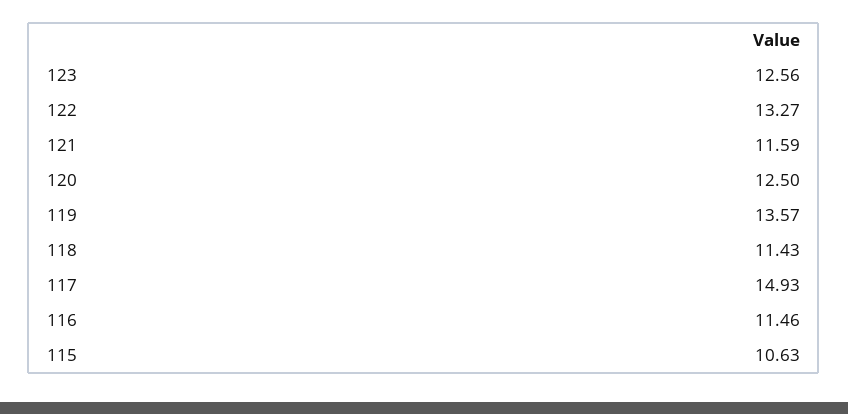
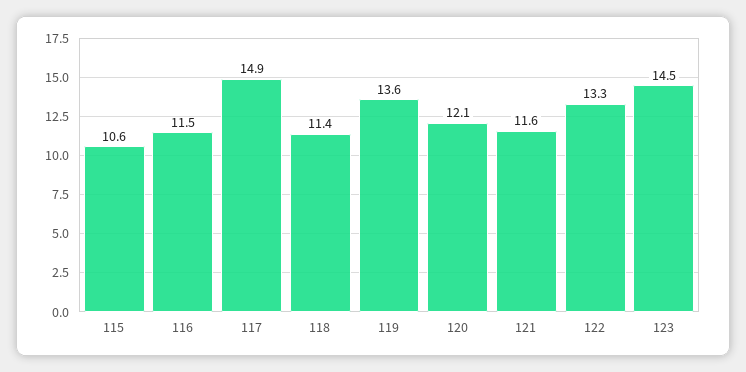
  {
-   "123": 12.56,
+   "123": 14.5,
    "122": 13.27,
    "121": 11.59,
-   "120": 12.5,
+   "120": 12.1,
    "119": 13.57,
    "118": 11.43,
    "117": 14.93,
    "116": 11.46,
    "115": 10.63
  }

